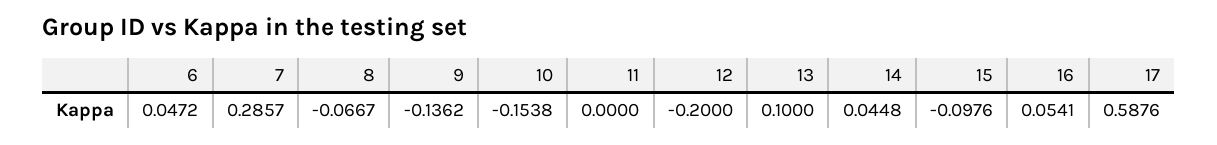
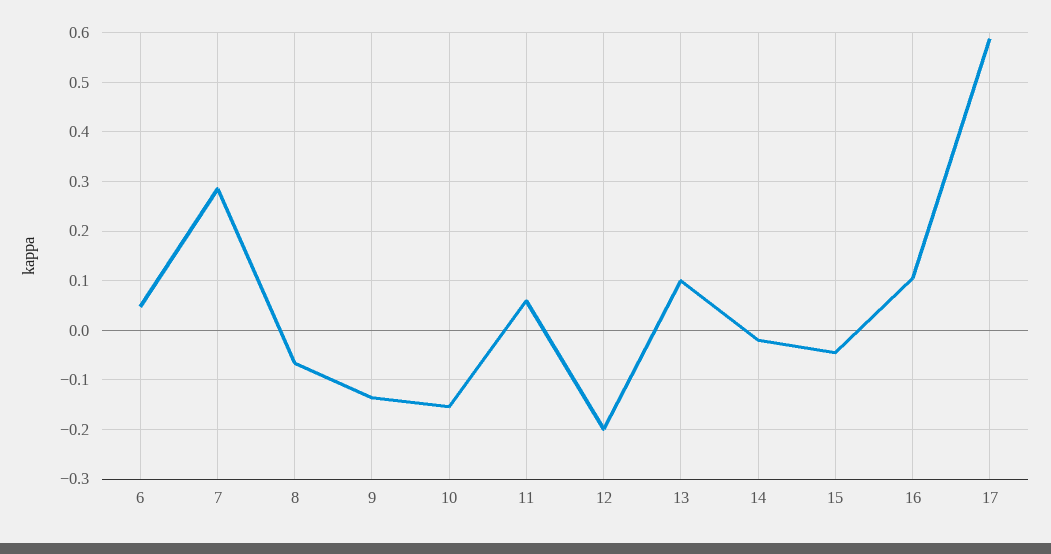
  {
    "6": 0.0472,
    "7": 0.2857,
    "8": -0.0667,
    "9": -0.1362,
    "10": -0.1538,
-   "11": 0,
+   "11": 0.06,
    "12": -0.2,
    "13": 0.1,
-   "14": 0.0448,
+   "14": -0.02,
-   "15": -0.0976,
+   "15": -0.04,
-   "16": 0.0541,
+   "16": 0.1,
    "17": 0.5876
  }

